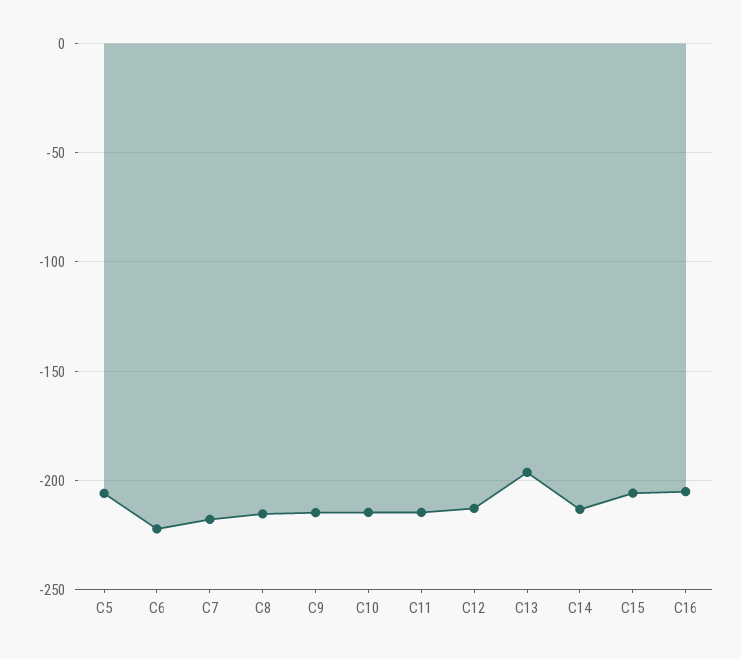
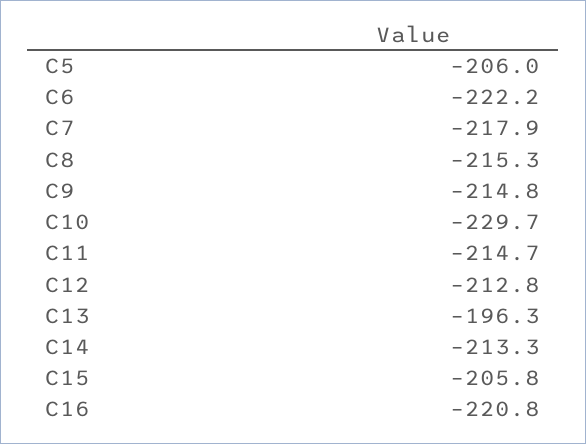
  {
    "C5": -206,
    "C6": -222.2,
    "C7": -217.9,
    "C8": -215.3,
    "C9": -214.8,
-   "C10": -215,
+   "C10": -229.7,
    "C11": -214.7,
    "C12": -212.8,
    "C13": -196.3,
    "C14": -213.3,
    "C15": -205.8,
-   "C16": -205
+   "C16": -220.8
  }

